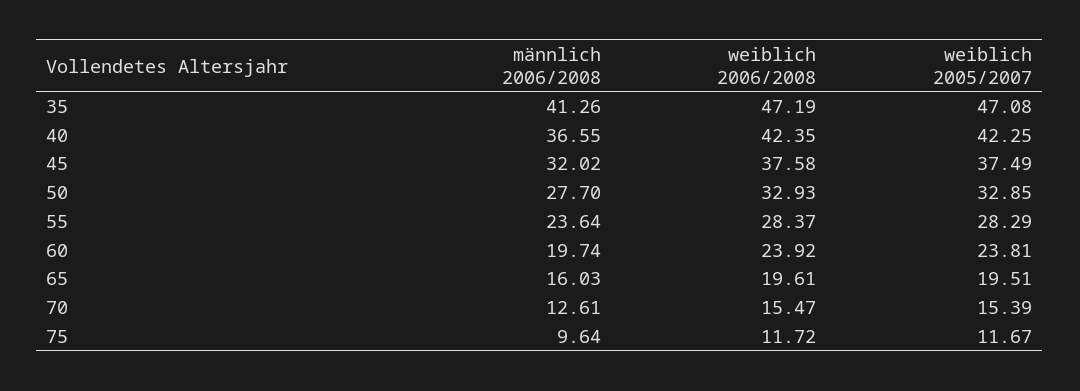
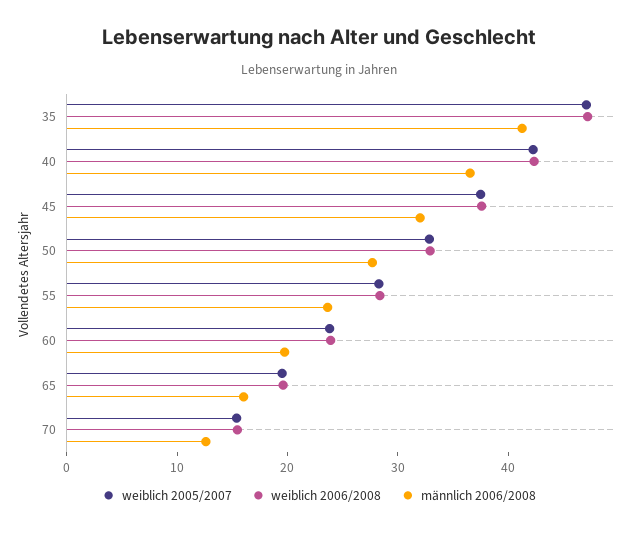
  {
    "männlich 2006/2008": {
      "35": 41.26,
      "40": 36.55,
      "45": 32.02,
      "50": 27.7,
      "55": 23.64,
      "60": 19.74,
      "65": 16.03,
-     "70": 12.61,
+     "70": 12.61
-     "75": 9.64
    },
    "weiblich 2006/2008": {
      "35": 47.19,
      "40": 42.35,
      "45": 37.58,
      "50": 32.93,
      "55": 28.37,
      "60": 23.92,
      "65": 19.61,
-     "70": 15.47,
+     "70": 15.47
-     "75": 11.72
    },
    "weiblich 2005/2007": {
      "35": 47.08,
      "40": 42.25,
      "45": 37.49,
      "50": 32.85,
      "55": 28.29,
      "60": 23.81,
      "65": 19.51,
-     "70": 15.39,
+     "70": 15.39
-     "75": 11.67
    }
  }

